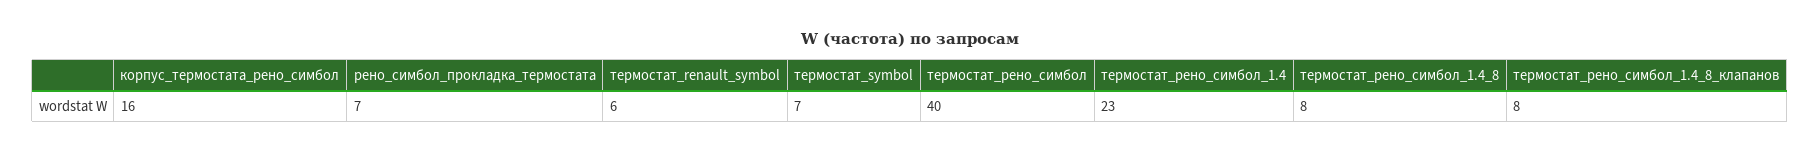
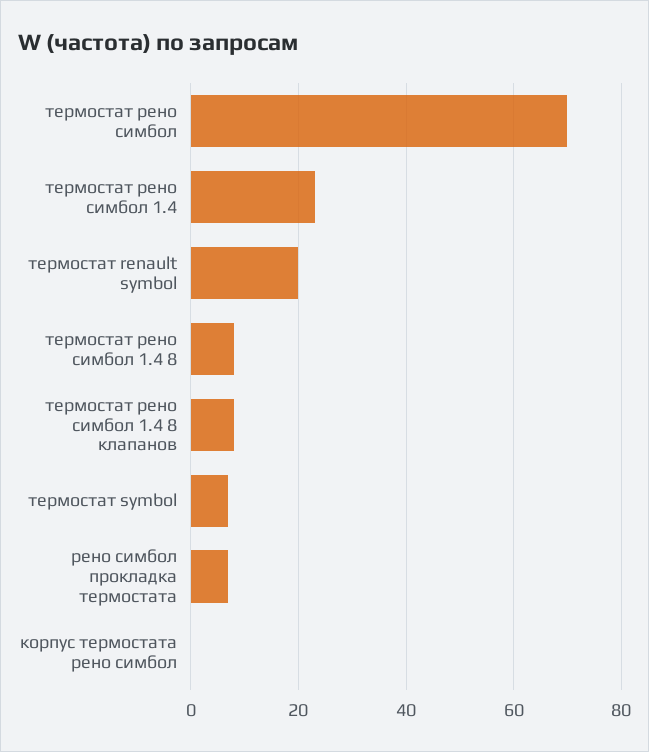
  {
-   "корпус_термостата_рено_симбол": 16,
+   "корпус_термостата_рено_симбол": 0,
    "рено_симбол_прокладка_термостата": 7,
-   "термостат_renault_symbol": 6,
+   "термостат_renault_symbol": 20,
    "термостат_symbol": 7,
-   "термостат_рено_симбол": 40,
+   "термостат_рено_симбол": 70,
    "термостат_рено_симбол_1.4": 23,
    "термостат_рено_симбол_1.4_8": 8,
    "термостат_рено_симбол_1.4_8_клапанов": 8
  }

